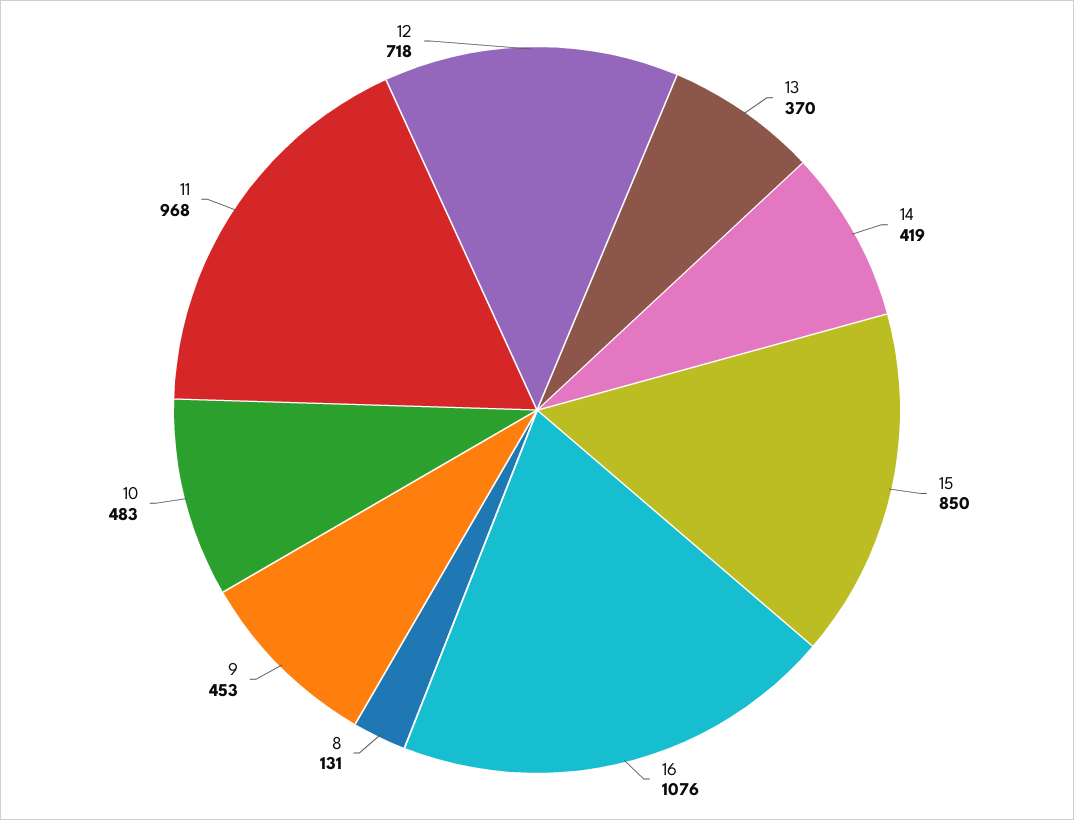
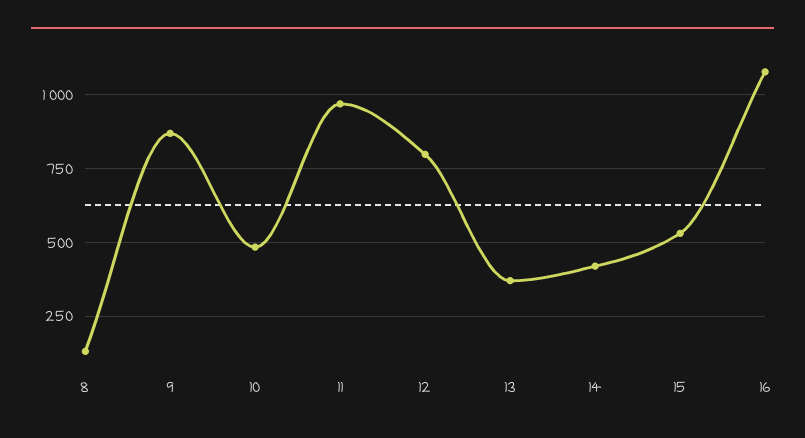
  {
    "13": 370,
    "14": 419,
-   "15": 850,
+   "15": 525,
    "16": 1076,
    "8": 131,
-   "9": 453,
+   "9": 875,
    "10": 483,
    "11": 968,
-   "12": 718
+   "12": 800
  }

